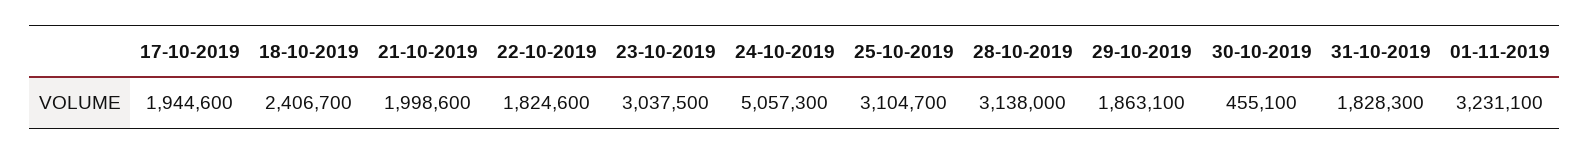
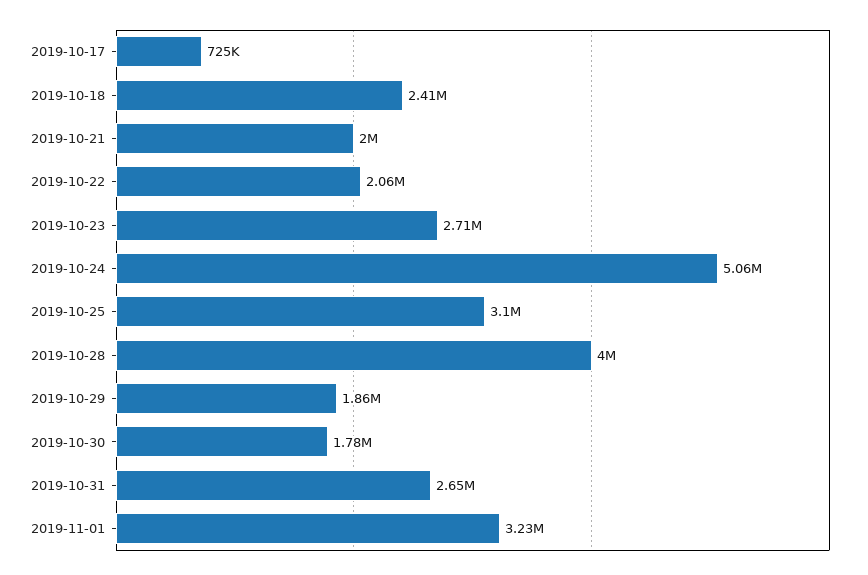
  {
-   "17-10-2019": 1944600,
+   "17-10-2019": 725000,
    "18-10-2019": 2406700,
    "21-10-2019": 1998600,
-   "22-10-2019": 1824600,
+   "22-10-2019": 2060000,
-   "23-10-2019": 3037500,
+   "23-10-2019": 2710000,
    "24-10-2019": 5057300,
    "25-10-2019": 3104700,
-   "28-10-2019": 3138000,
+   "28-10-2019": 4000000,
    "29-10-2019": 1863100,
-   "30-10-2019": 455100,
+   "30-10-2019": 1780000,
-   "31-10-2019": 1828300,
+   "31-10-2019": 2650000,
    "01-11-2019": 3231100
  }

